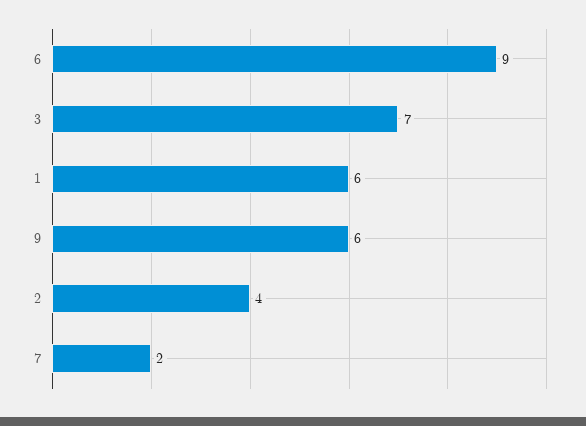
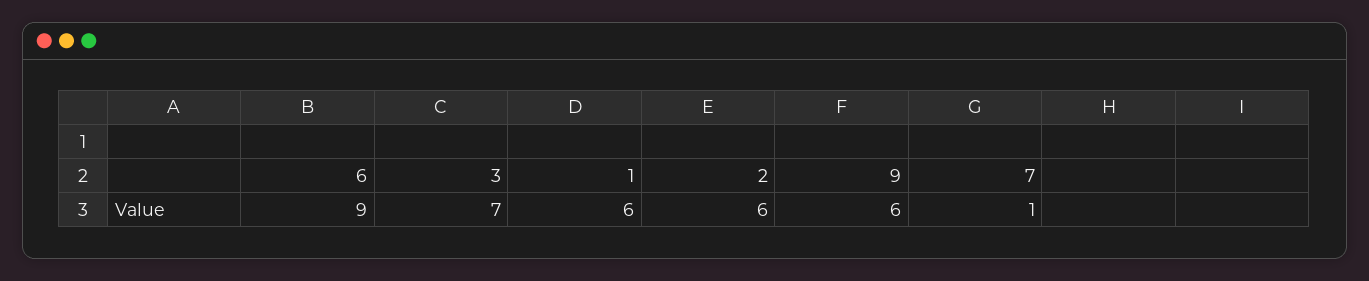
  {
    "6": 9,
    "3": 7,
    "1": 6,
    "9": 6,
-   "2": 4,
+   "2": 6,
-   "7": 2
+   "7": 1
  }

